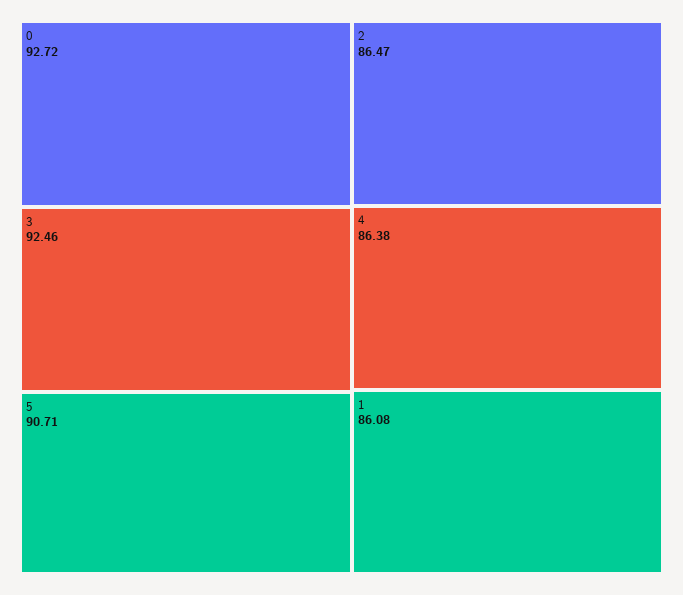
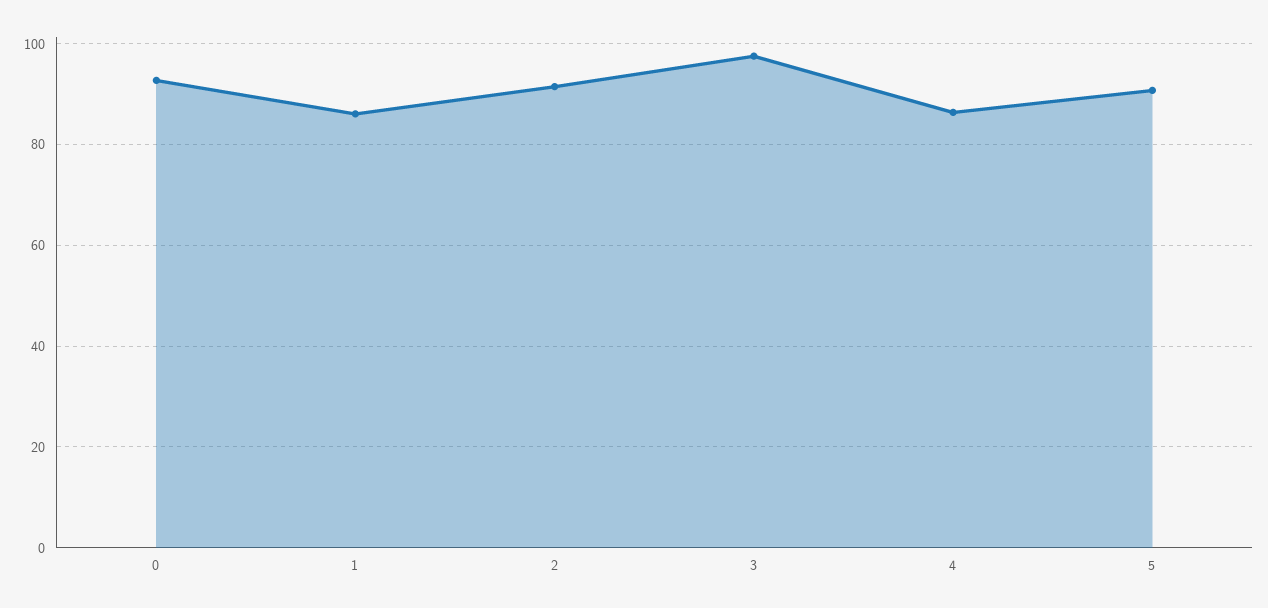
  {
    "0": 92.72,
-   "3": 92.46,
+   "3": 98,
    "5": 90.71,
-   "2": 86.47,
+   "2": 92,
    "4": 86.38,
    "1": 86.08
  }

